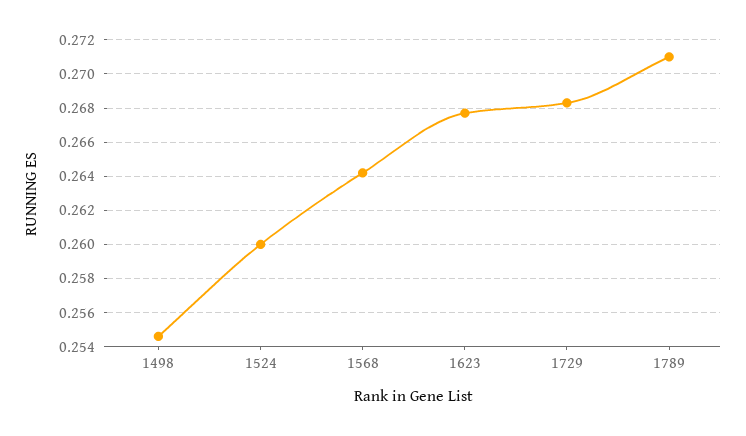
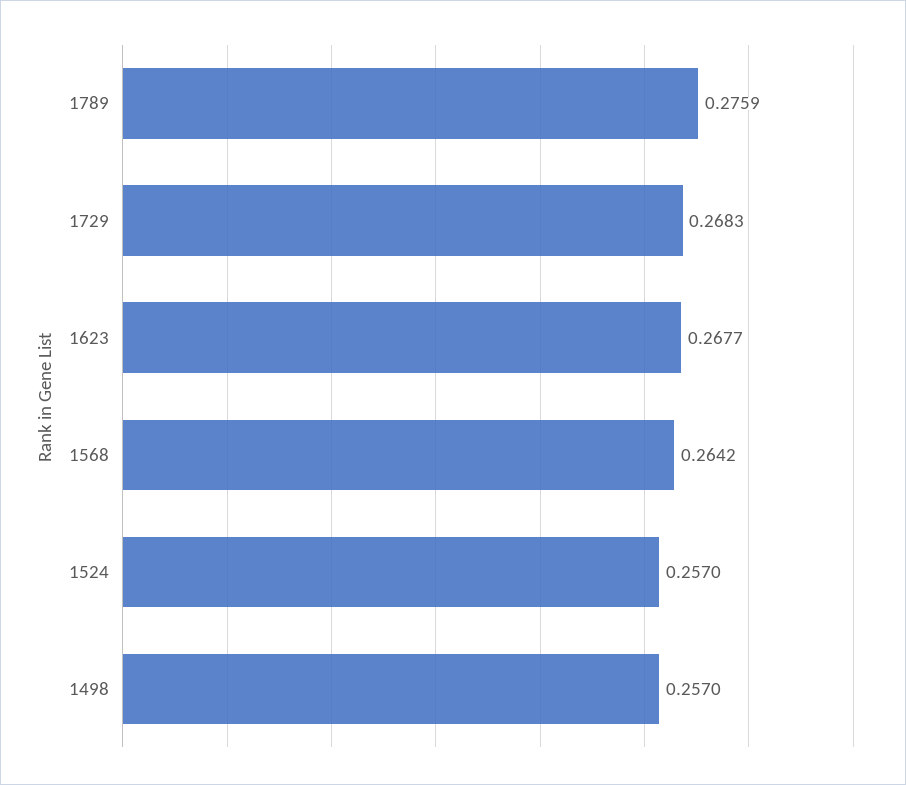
  {
-   "1498": 0.2545,
+   "1498": 0.257,
-   "1524": 0.26,
+   "1524": 0.257,
    "1568": 0.2642,
    "1623": 0.2677,
    "1729": 0.2683,
-   "1789": 0.271
+   "1789": 0.2759
  }

